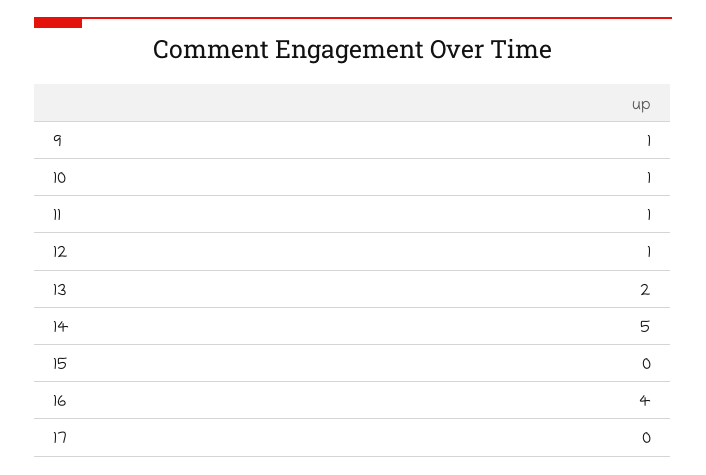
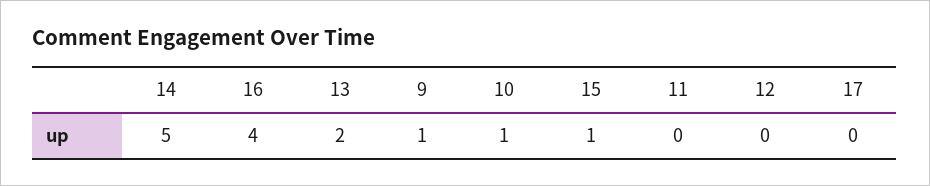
  {
    "9": 1,
    "10": 1,
-   "11": 1,
+   "11": 0,
-   "12": 1,
+   "12": 0,
    "13": 2,
    "14": 5,
-   "15": 0,
+   "15": 1,
    "16": 4,
    "17": 0
  }

